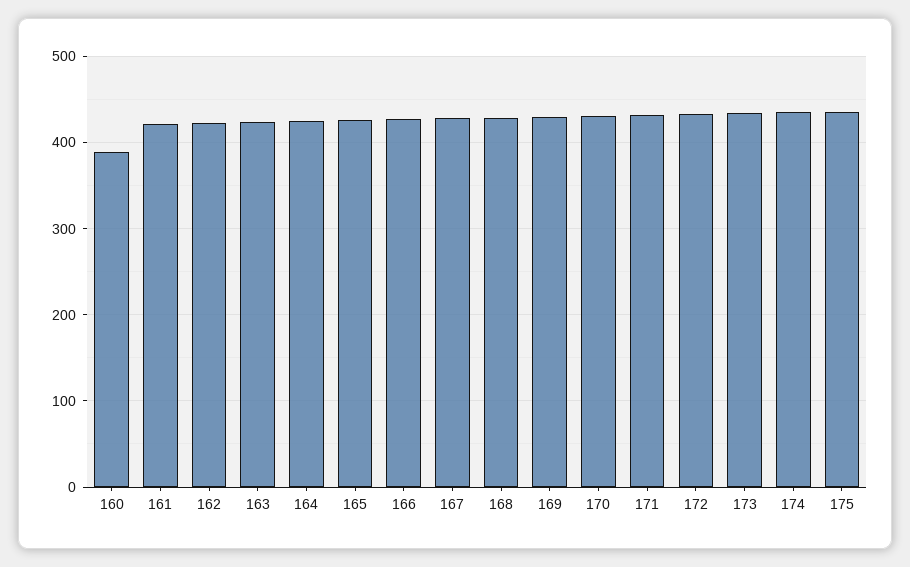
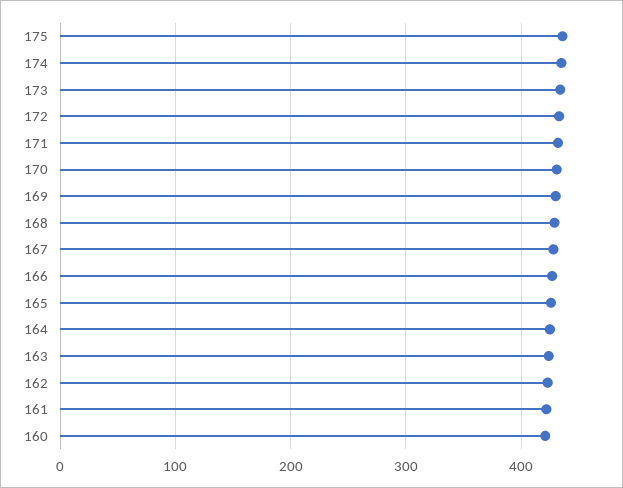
  {
-   "160": 390,
+   "160": 420,
    "161": 420,
    "162": 420,
    "163": 420,
    "164": 430,
    "165": 430,
    "166": 430,
    "167": 430,
    "168": 430,
    "169": 430,
    "170": 430,
    "171": 430,
    "172": 430,
    "173": 430,
    "174": 440,
    "175": 440
  }

